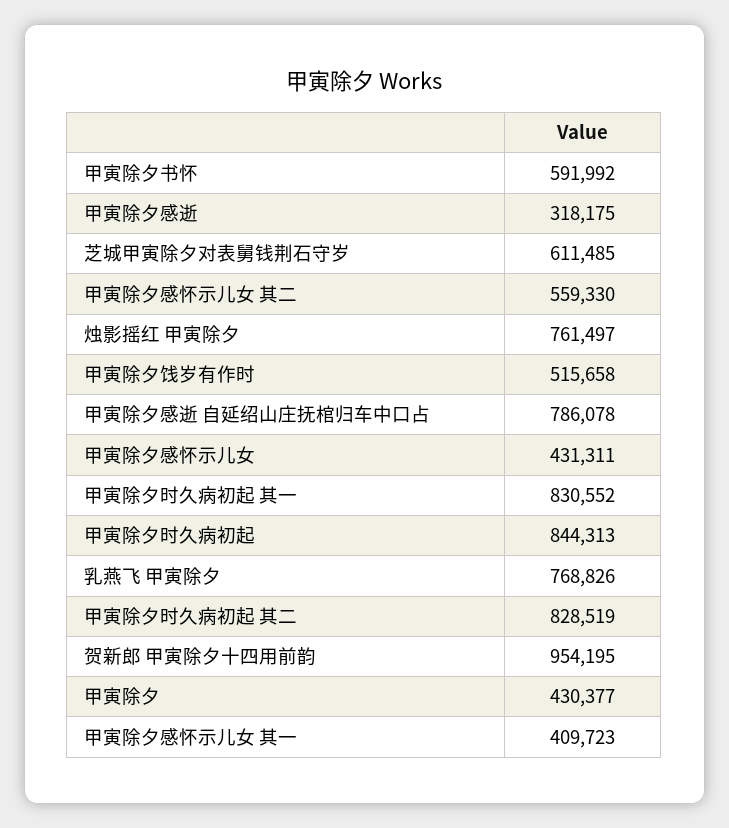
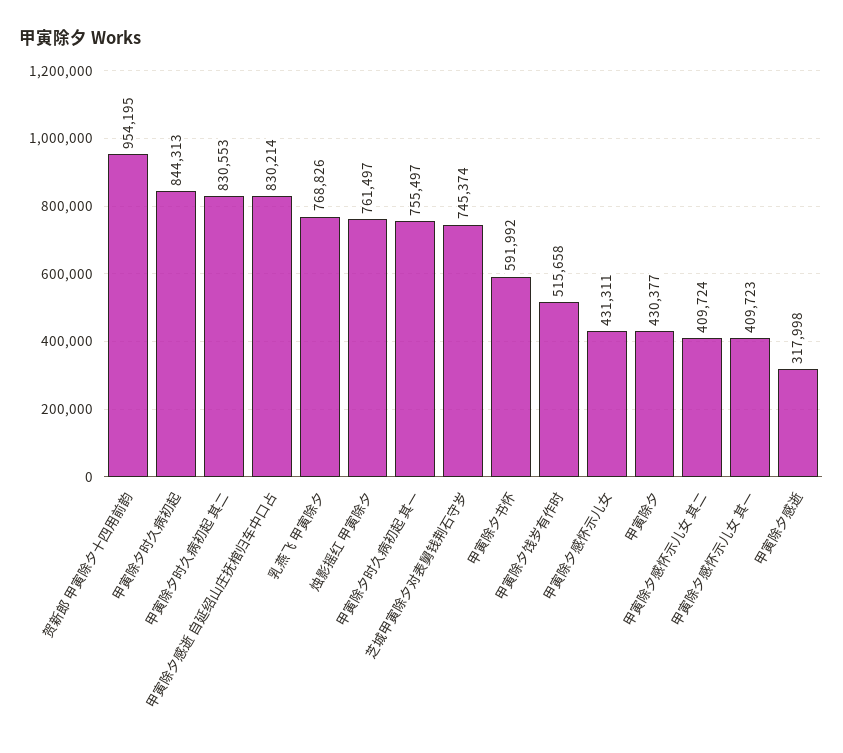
  {
    "甲寅除夕书怀": 591992,
-   "甲寅除夕感逝": 318175,
+   "甲寅除夕感逝": 317998,
-   "芝城甲寅除夕对表舅钱荆石守岁": 611485,
+   "芝城甲寅除夕对表舅钱荆石守岁": 745374,
-   "甲寅除夕感怀示儿女 其二": 559330,
+   "甲寅除夕感怀示儿女 其二": 409724,
    "烛影摇红 甲寅除夕": 761497,
    "甲寅除夕饯岁有作时": 515658,
-   "甲寅除夕感逝 自延绍山庄抚棺归车中口占": 786078,
+   "甲寅除夕感逝 自延绍山庄抚棺归车中口占": 830214,
    "甲寅除夕感怀示儿女": 431311,
-   "甲寅除夕时久病初起 其一": 830552,
+   "甲寅除夕时久病初起 其一": 755497,
    "甲寅除夕时久病初起": 844313,
    "乳燕飞 甲寅除夕": 768826,
-   "甲寅除夕时久病初起 其二": 828519,
+   "甲寅除夕时久病初起 其二": 830553,
    "贺新郎 甲寅除夕十四用前韵": 954195,
    "甲寅除夕": 430377,
    "甲寅除夕感怀示儿女 其一": 409723
  }

